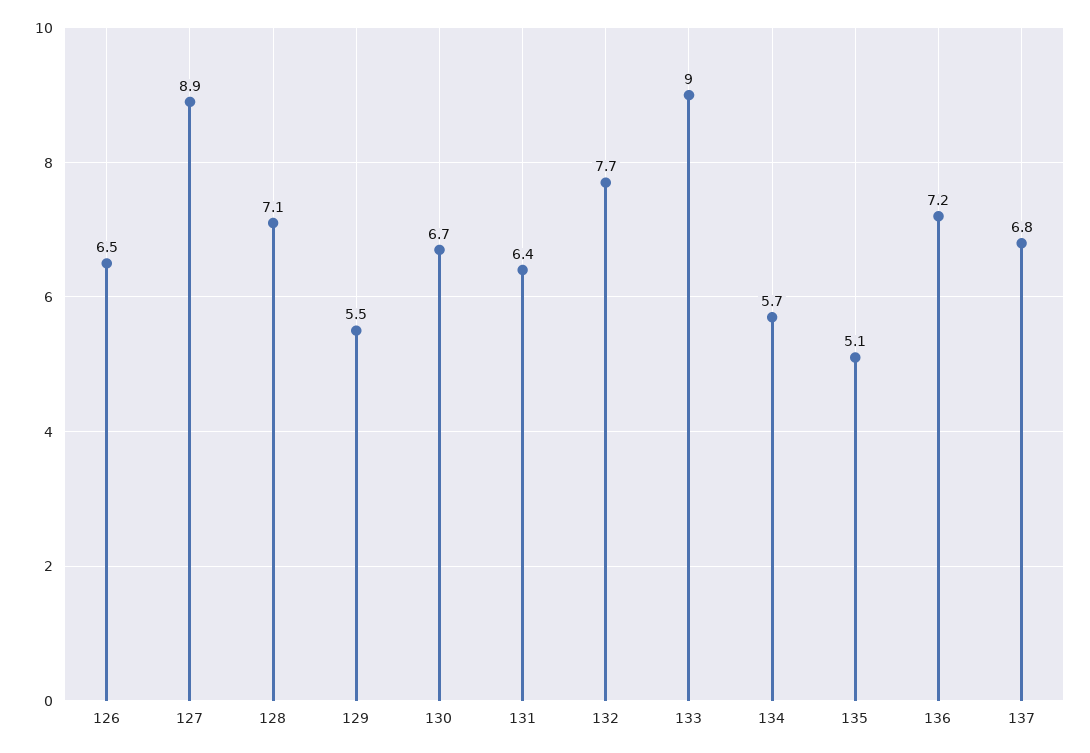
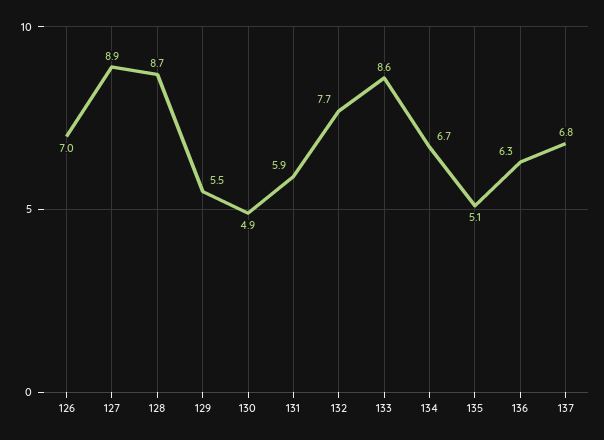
  {
-   "126": 6.5,
+   "126": 7,
    "127": 8.9,
-   "128": 7.1,
+   "128": 8.7,
    "129": 5.5,
-   "130": 6.7,
+   "130": 4.9,
-   "131": 6.4,
+   "131": 5.9,
    "132": 7.7,
-   "133": 9,
+   "133": 8.6,
-   "134": 5.7,
+   "134": 6.7,
    "135": 5.1,
-   "136": 7.2,
+   "136": 6.3,
    "137": 6.8
  }

